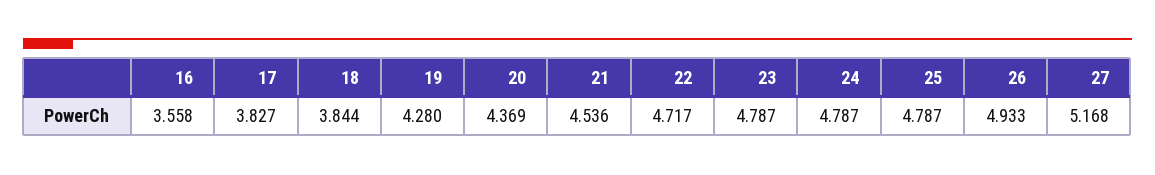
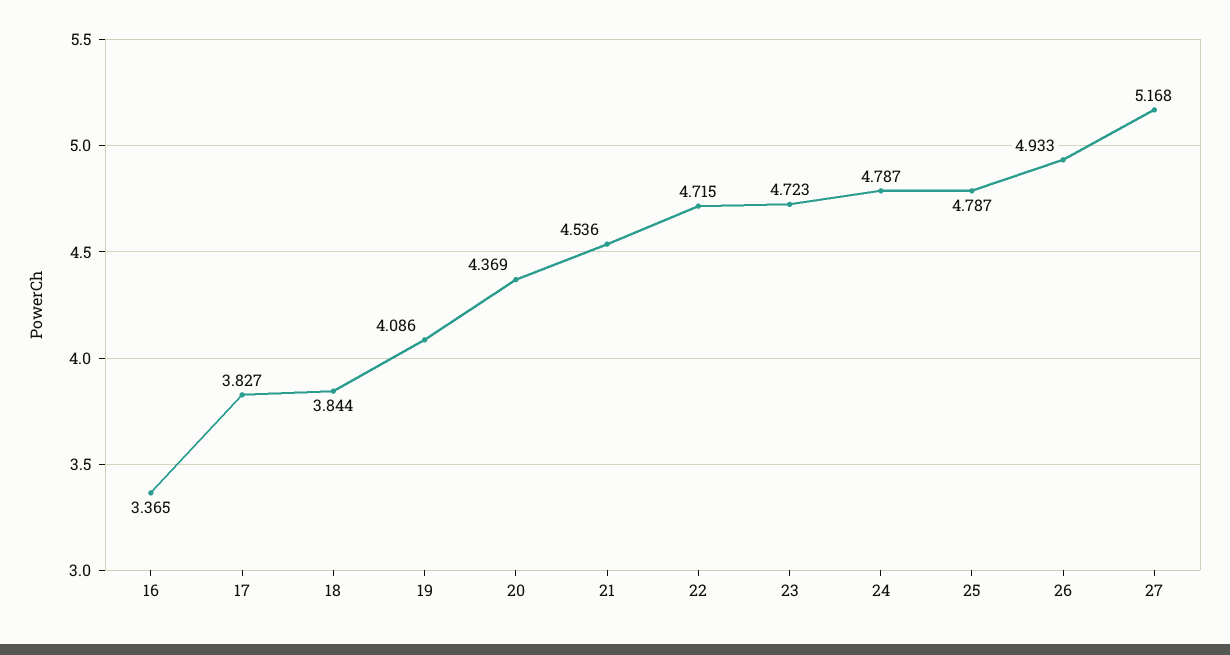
  {
-   "16": 3.558,
+   "16": 3.365,
    "17": 3.827,
    "18": 3.844,
-   "19": 4.28,
+   "19": 4.086,
    "20": 4.369,
    "21": 4.536,
-   "22": 4.717,
+   "22": 4.715,
-   "23": 4.787,
+   "23": 4.723,
    "24": 4.787,
    "25": 4.787,
    "26": 4.933,
    "27": 5.168
  }

